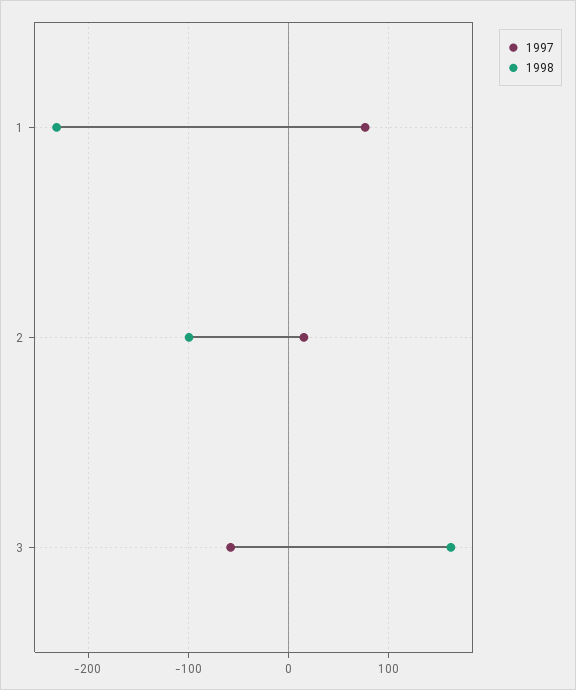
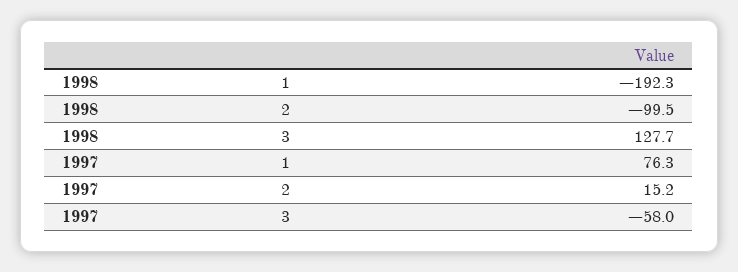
  {
    "1997": {
      "1": 76.3,
      "2": 15.2,
      "3": -58
    },
    "1998": {
-     "1": -230,
+     "1": -192.3,
      "2": -99.5,
-     "3": 160
+     "3": 127.7
    }
  }

